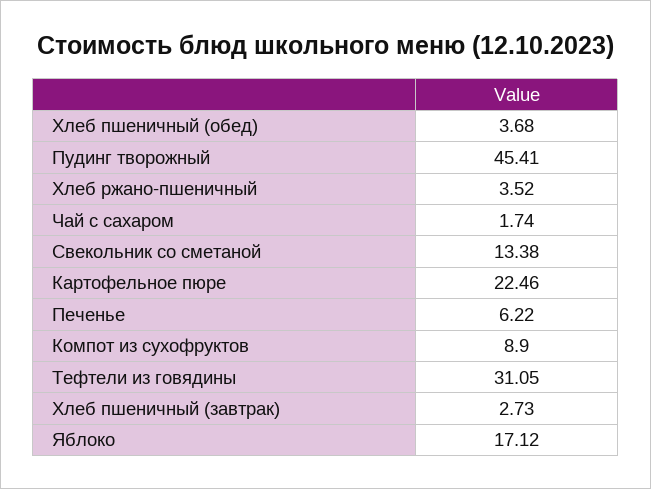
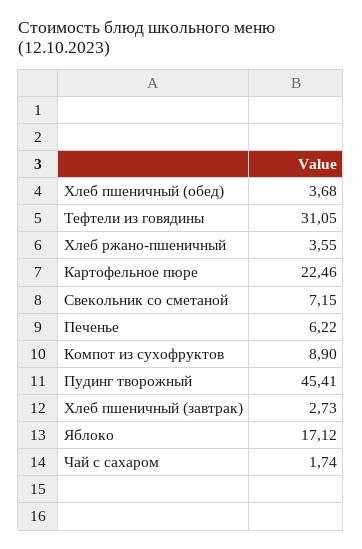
  {
    "Хлеб пшеничный (обед)": 3.68,
    "Пудинг творожный": 45.41,
-   "Хлеб ржано-пшеничный": 3.52,
+   "Хлеб ржано-пшеничный": 3.55,
    "Чай с сахаром": 1.74,
-   "Свекольник со сметаной": 13.38,
+   "Свекольник со сметаной": 7.15,
    "Картофельное пюре": 22.46,
    "Печенье": 6.22,
    "Компот из сухофруктов": 8.9,
    "Тефтели из говядины": 31.05,
    "Хлеб пшеничный (завтрак)": 2.73,
    "Яблоко": 17.12
  }

